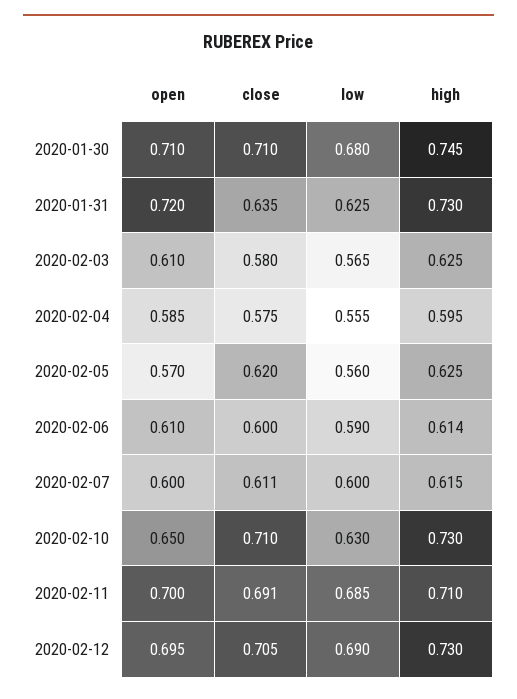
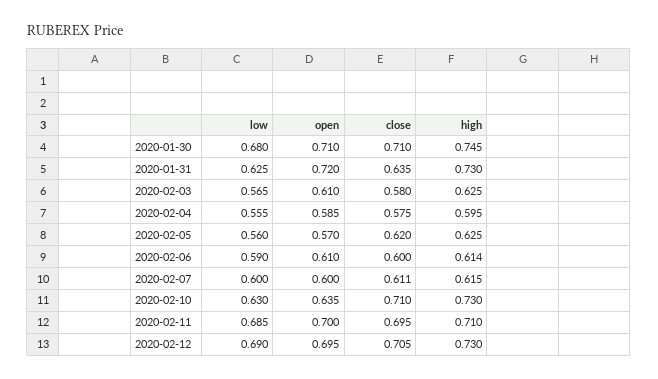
  {
    "open": {
      "2020-01-30": 0.71,
      "2020-01-31": 0.72,
      "2020-02-03": 0.61,
      "2020-02-04": 0.585,
      "2020-02-05": 0.57,
      "2020-02-06": 0.61,
      "2020-02-07": 0.6,
-     "2020-02-10": 0.65,
+     "2020-02-10": 0.635,
      "2020-02-11": 0.7,
      "2020-02-12": 0.695
    },
    "close": {
      "2020-01-30": 0.71,
      "2020-01-31": 0.635,
      "2020-02-03": 0.58,
      "2020-02-04": 0.575,
      "2020-02-05": 0.62,
      "2020-02-06": 0.6,
      "2020-02-07": 0.611,
      "2020-02-10": 0.71,
-     "2020-02-11": 0.691,
+     "2020-02-11": 0.695,
      "2020-02-12": 0.705
    },
    "low": {
      "2020-01-30": 0.68,
      "2020-01-31": 0.625,
      "2020-02-03": 0.565,
      "2020-02-04": 0.555,
      "2020-02-05": 0.56,
      "2020-02-06": 0.59,
      "2020-02-07": 0.6,
      "2020-02-10": 0.63,
      "2020-02-11": 0.685,
      "2020-02-12": 0.69
    },
    "high": {
      "2020-01-30": 0.745,
      "2020-01-31": 0.73,
      "2020-02-03": 0.625,
      "2020-02-04": 0.595,
      "2020-02-05": 0.625,
      "2020-02-06": 0.614,
      "2020-02-07": 0.615,
      "2020-02-10": 0.73,
      "2020-02-11": 0.71,
      "2020-02-12": 0.73
    }
  }

